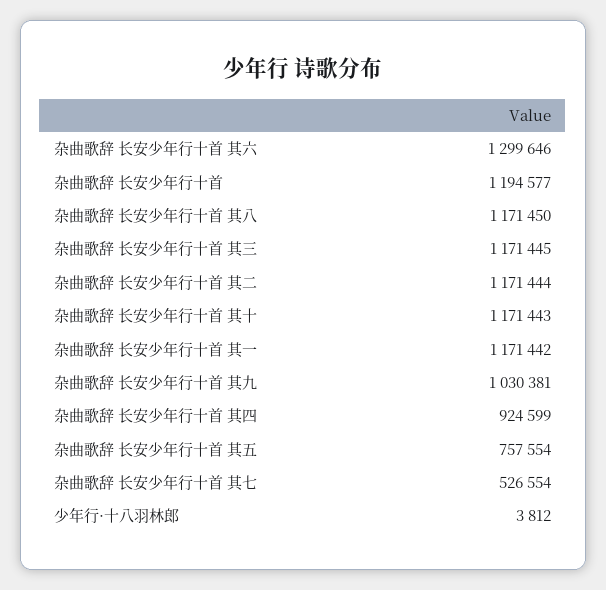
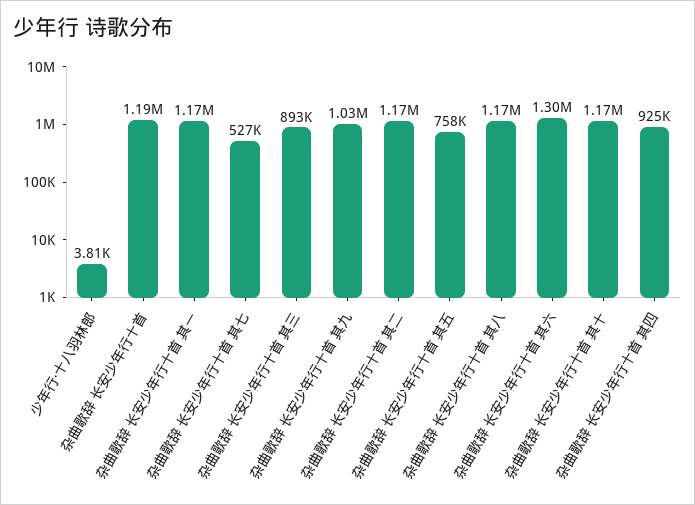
  {
    "杂曲歌辞 长安少年行十首 其六": 1299646,
    "杂曲歌辞 长安少年行十首": 1194577,
    "杂曲歌辞 长安少年行十首 其八": 1171450,
-   "杂曲歌辞 长安少年行十首 其三": 1171445,
+   "杂曲歌辞 长安少年行十首 其三": 893000,
    "杂曲歌辞 长安少年行十首 其二": 1171444,
    "杂曲歌辞 长安少年行十首 其十": 1171443,
    "杂曲歌辞 长安少年行十首 其一": 1171442,
    "杂曲歌辞 长安少年行十首 其九": 1030381,
    "杂曲歌辞 长安少年行十首 其四": 924599,
    "杂曲歌辞 长安少年行十首 其五": 757554,
    "杂曲歌辞 长安少年行十首 其七": 526554,
    "少年行·十八羽林郎": 3812
  }

